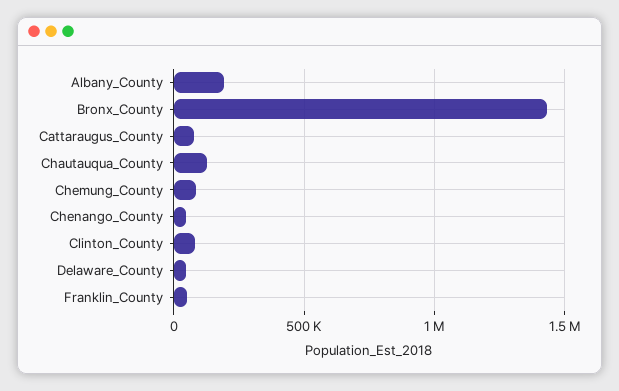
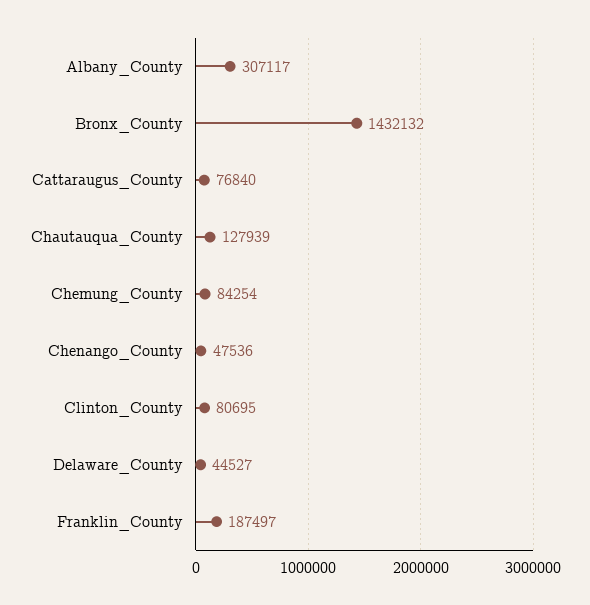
  {
-   "Albany_County": 200000,
+   "Albany_County": 307117,
    "Bronx_County": 1432132,
    "Cattaraugus_County": 76840,
    "Chautauqua_County": 127939,
    "Chemung_County": 84254,
    "Chenango_County": 47536,
    "Clinton_County": 80695,
    "Delaware_County": 44527,
-   "Franklin_County": 50000
+   "Franklin_County": 187497
  }

